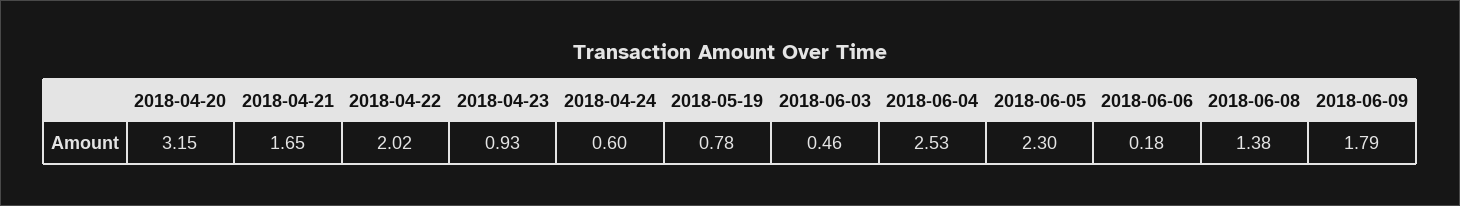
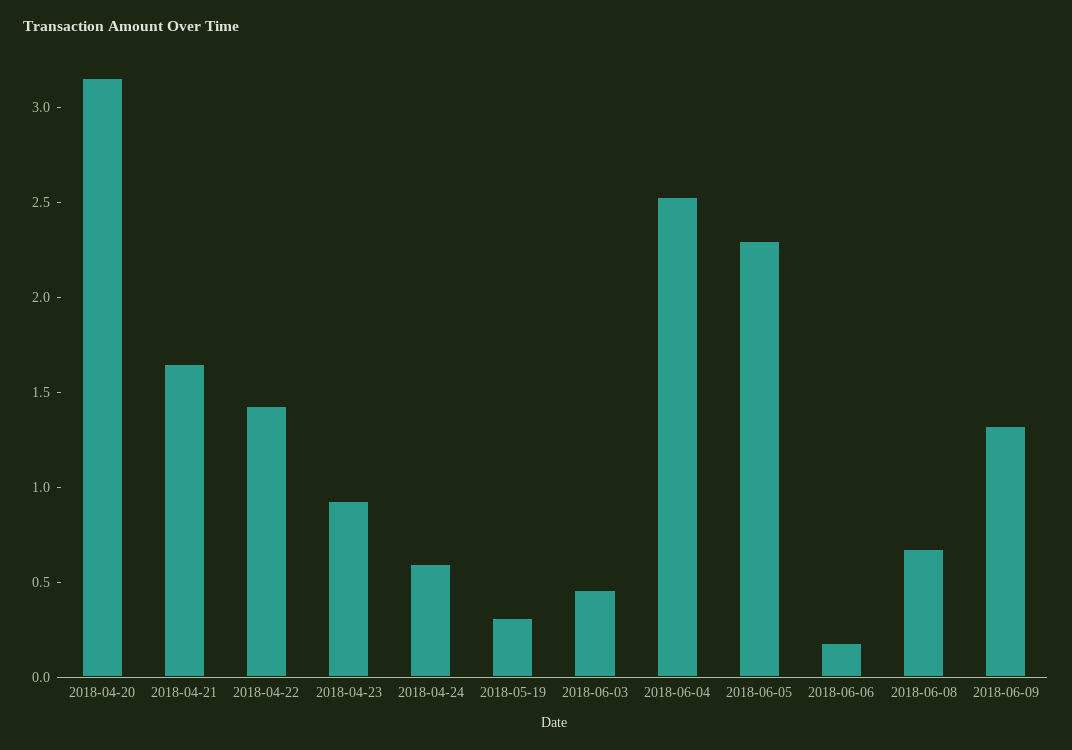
  {
    "2018-04-20": 3.15,
    "2018-04-21": 1.65,
-   "2018-04-22": 2.02,
+   "2018-04-22": 1.4,
    "2018-04-23": 0.93,
    "2018-04-24": 0.6,
-   "2018-05-19": 0.78,
+   "2018-05-19": 0.3,
    "2018-06-03": 0.46,
    "2018-06-04": 2.53,
    "2018-06-05": 2.3,
    "2018-06-06": 0.18,
-   "2018-06-08": 1.38,
+   "2018-06-08": 0.7,
-   "2018-06-09": 1.79
+   "2018-06-09": 1.3
  }

